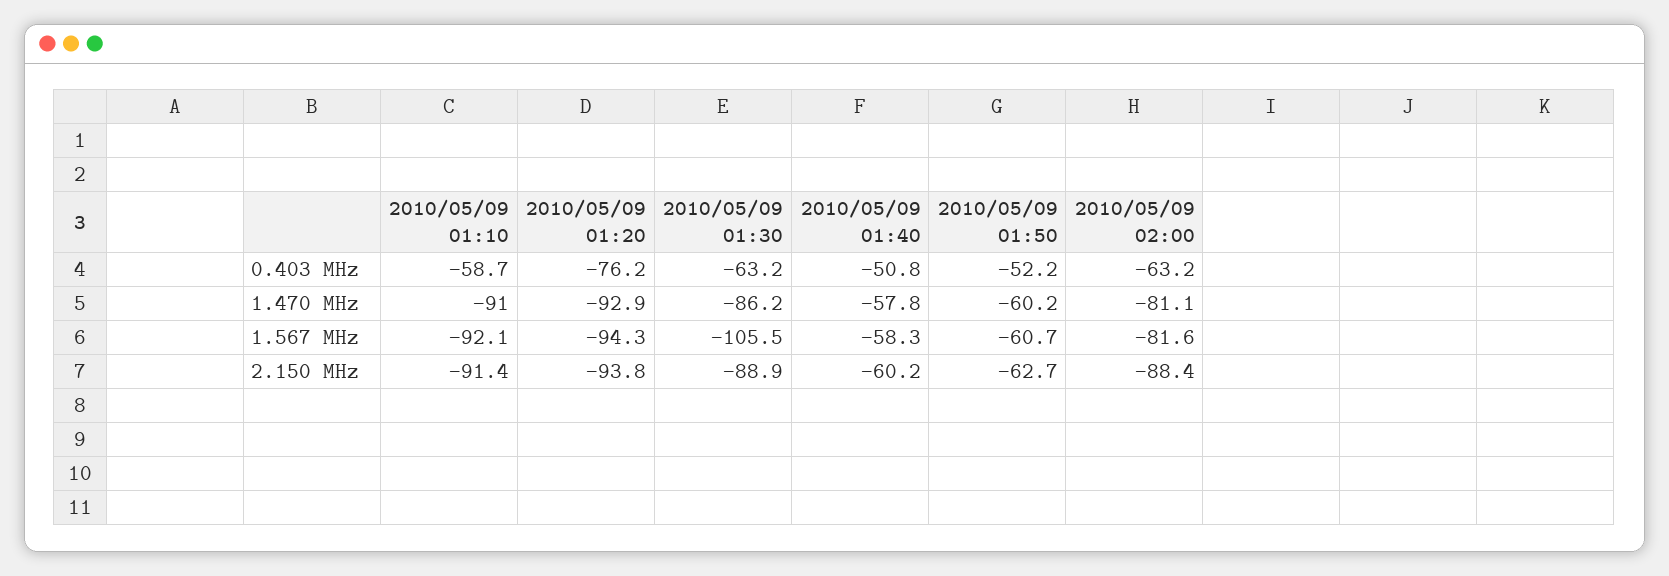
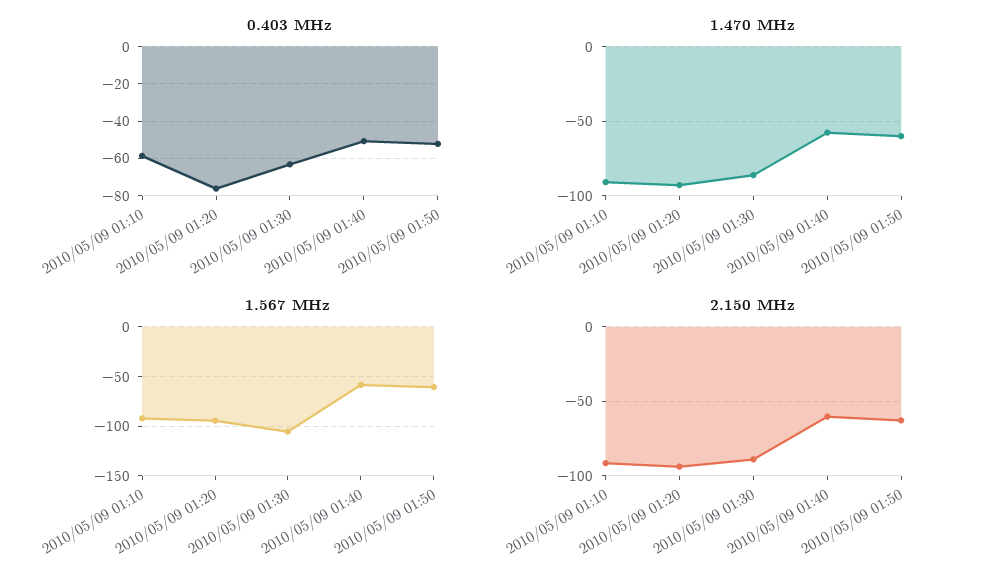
  {
    "0.403 MHz": {
      "2010/05/09 01:10": -58.7,
      "2010/05/09 01:20": -76.2,
      "2010/05/09 01:30": -63.2,
      "2010/05/09 01:40": -50.8,
-     "2010/05/09 01:50": -52.2,
+     "2010/05/09 01:50": -52.2
-     "2010/05/09 02:00": -63.2
    },
    "1.470 MHz": {
      "2010/05/09 01:10": -91,
      "2010/05/09 01:20": -92.9,
      "2010/05/09 01:30": -86.2,
      "2010/05/09 01:40": -57.8,
-     "2010/05/09 01:50": -60.2,
+     "2010/05/09 01:50": -60.2
-     "2010/05/09 02:00": -81.1
    },
    "1.567 MHz": {
      "2010/05/09 01:10": -92.1,
      "2010/05/09 01:20": -94.3,
      "2010/05/09 01:30": -105.5,
      "2010/05/09 01:40": -58.3,
-     "2010/05/09 01:50": -60.7,
+     "2010/05/09 01:50": -60.7
-     "2010/05/09 02:00": -81.6
    },
    "2.150 MHz": {
      "2010/05/09 01:10": -91.4,
      "2010/05/09 01:20": -93.8,
      "2010/05/09 01:30": -88.9,
      "2010/05/09 01:40": -60.2,
-     "2010/05/09 01:50": -62.7,
+     "2010/05/09 01:50": -62.7
-     "2010/05/09 02:00": -88.4
    }
  }

